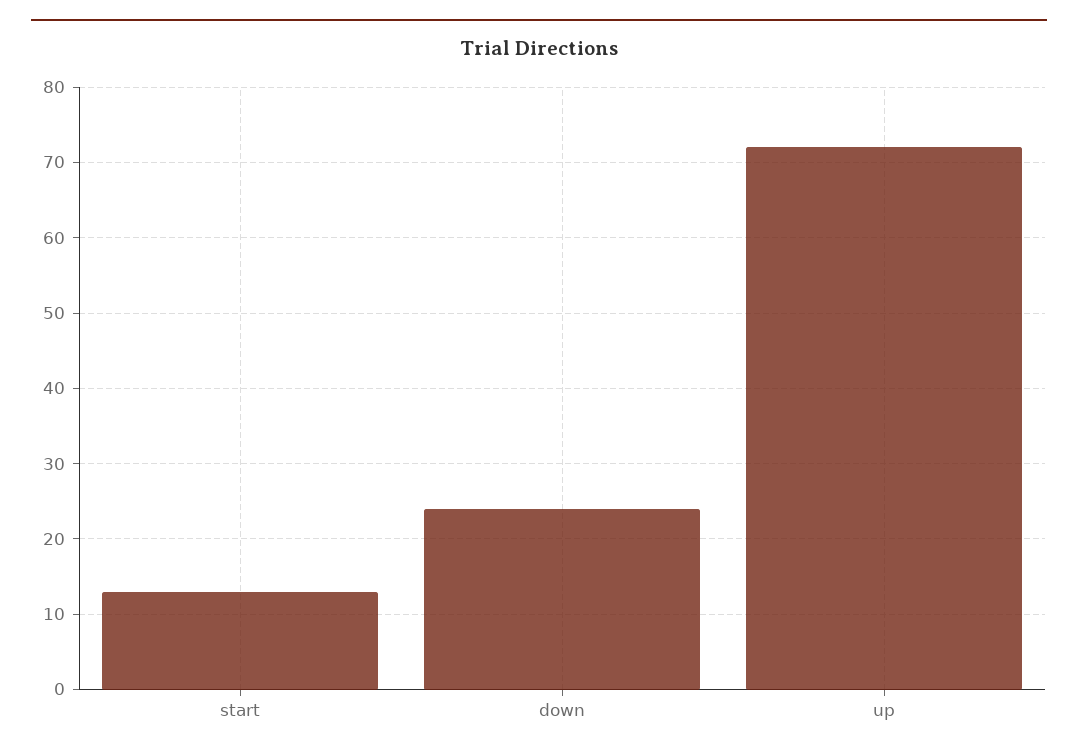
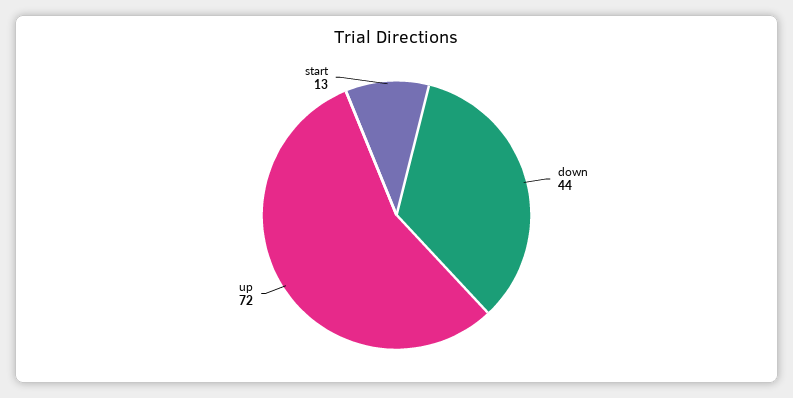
  {
    "start": 13,
-   "down": 24,
+   "down": 44,
    "up": 72
  }

